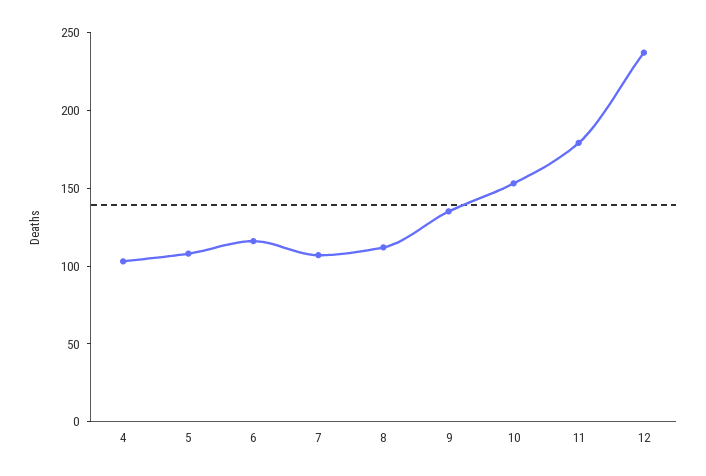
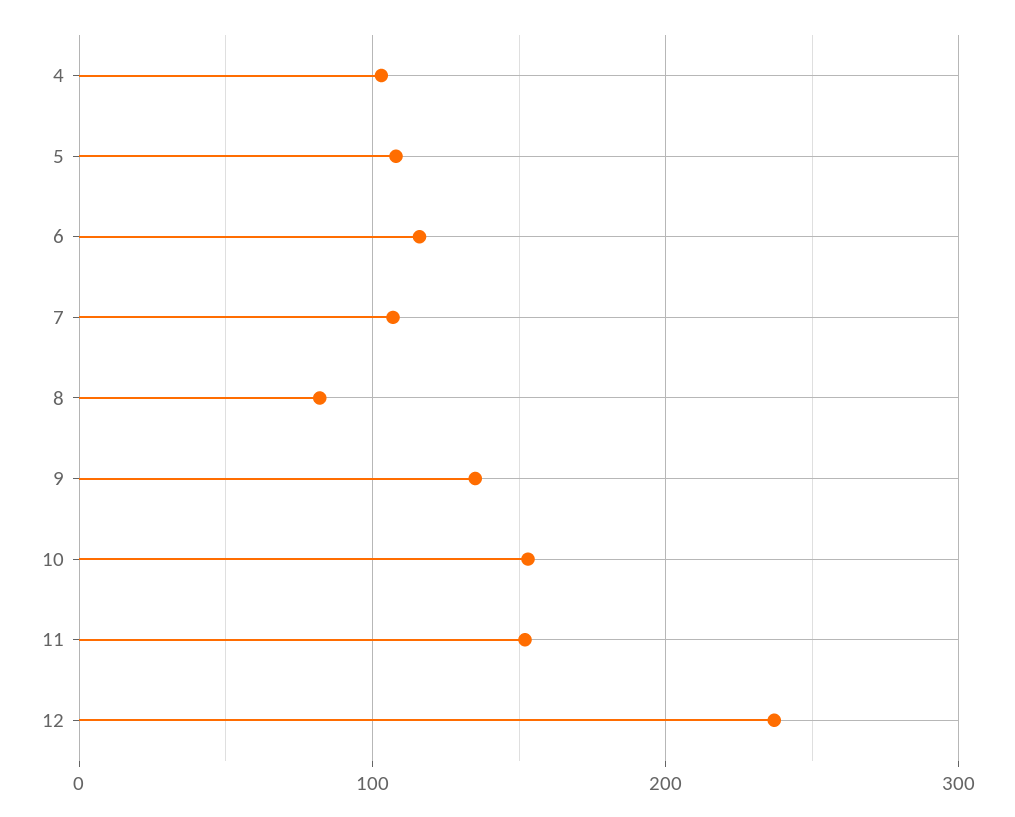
  {
    "4": 100,
    "5": 110,
    "6": 120,
    "7": 110,
-   "8": 110,
+   "8": 80,
    "9": 140,
    "10": 150,
-   "11": 180,
+   "11": 150,
    "12": 240
  }

